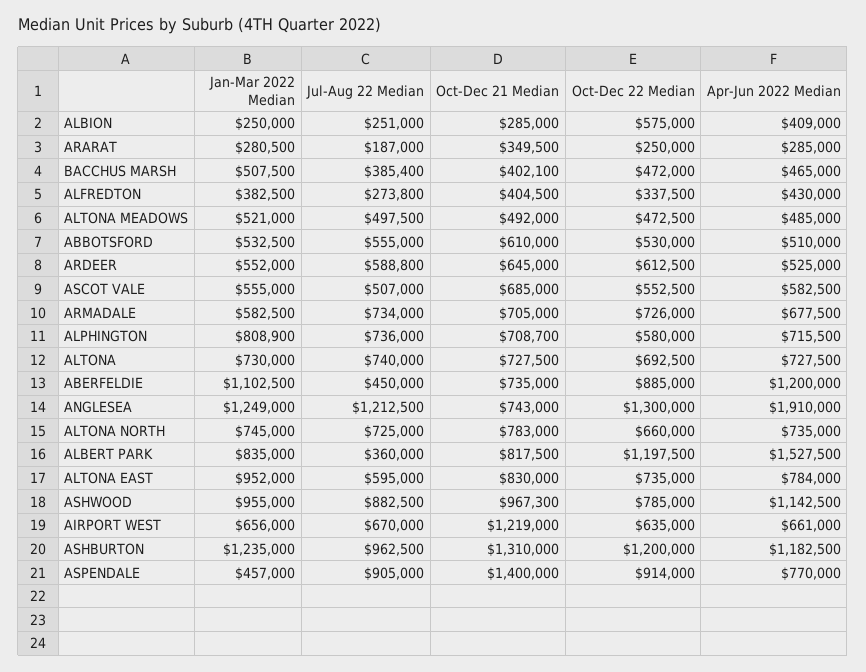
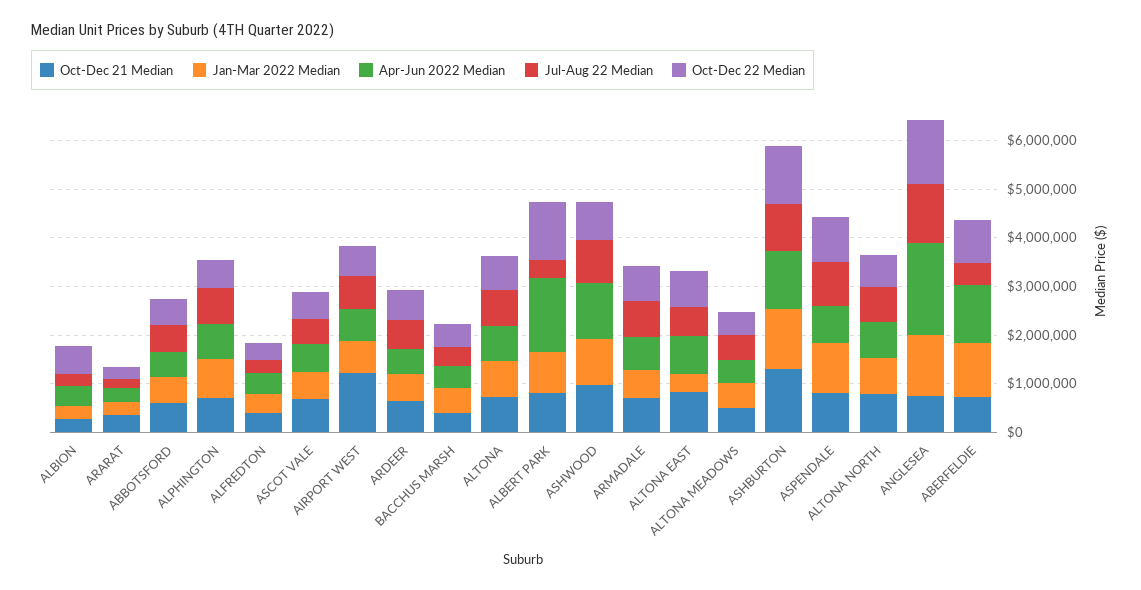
  {
    "Jan-Mar 2022 Median": {
      "ALBION": 250000,
      "ARARAT": 280500,
      "BACCHUS MARSH": 507500,
      "ALFREDTON": 382500,
      "ALTONA MEADOWS": 521000,
      "ABBOTSFORD": 532500,
      "ARDEER": 552000,
      "ASCOT VALE": 555000,
      "ARMADALE": 582500,
      "ALPHINGTON": 808900,
      "ALTONA": 730000,
      "ABERFELDIE": 1102500,
      "ANGLESEA": 1249000,
      "ALTONA NORTH": 745000,
      "ALBERT PARK": 835000,
-     "ALTONA EAST": 952000,
+     "ALTONA EAST": 400000,
      "ASHWOOD": 955000,
      "AIRPORT WEST": 656000,
      "ASHBURTON": 1235000,
-     "ASPENDALE": 457000
+     "ASPENDALE": 1000000
    },
    "Jul-Aug 22 Median": {
      "ALBION": 251000,
      "ARARAT": 187000,
      "BACCHUS MARSH": 385400,
      "ALFREDTON": 273800,
      "ALTONA MEADOWS": 497500,
      "ABBOTSFORD": 555000,
      "ARDEER": 588800,
      "ASCOT VALE": 507000,
      "ARMADALE": 734000,
      "ALPHINGTON": 736000,
      "ALTONA": 740000,
      "ABERFELDIE": 450000,
      "ANGLESEA": 1212500,
      "ALTONA NORTH": 725000,
      "ALBERT PARK": 360000,
      "ALTONA EAST": 595000,
      "ASHWOOD": 882500,
      "AIRPORT WEST": 670000,
      "ASHBURTON": 962500,
      "ASPENDALE": 905000
    },
    "Oct-Dec 21 Median": {
      "ALBION": 285000,
      "ARARAT": 349500,
      "BACCHUS MARSH": 402100,
      "ALFREDTON": 404500,
      "ALTONA MEADOWS": 492000,
      "ABBOTSFORD": 610000,
      "ARDEER": 645000,
      "ASCOT VALE": 685000,
      "ARMADALE": 705000,
      "ALPHINGTON": 708700,
      "ALTONA": 727500,
      "ABERFELDIE": 735000,
      "ANGLESEA": 743000,
      "ALTONA NORTH": 783000,
      "ALBERT PARK": 817500,
      "ALTONA EAST": 830000,
      "ASHWOOD": 967300,
      "AIRPORT WEST": 1219000,
      "ASHBURTON": 1310000,
-     "ASPENDALE": 1400000
+     "ASPENDALE": 800000
    },
    "Oct-Dec 22 Median": {
      "ALBION": 575000,
      "ARARAT": 250000,
      "BACCHUS MARSH": 472000,
      "ALFREDTON": 337500,
      "ALTONA MEADOWS": 472500,
      "ABBOTSFORD": 530000,
      "ARDEER": 612500,
      "ASCOT VALE": 552500,
      "ARMADALE": 726000,
      "ALPHINGTON": 580000,
      "ALTONA": 692500,
      "ABERFELDIE": 885000,
      "ANGLESEA": 1300000,
      "ALTONA NORTH": 660000,
      "ALBERT PARK": 1197500,
      "ALTONA EAST": 735000,
      "ASHWOOD": 785000,
      "AIRPORT WEST": 635000,
      "ASHBURTON": 1200000,
      "ASPENDALE": 914000
    },
    "Apr-Jun 2022 Median": {
      "ALBION": 409000,
      "ARARAT": 285000,
      "BACCHUS MARSH": 465000,
      "ALFREDTON": 430000,
      "ALTONA MEADOWS": 485000,
      "ABBOTSFORD": 510000,
      "ARDEER": 525000,
      "ASCOT VALE": 582500,
      "ARMADALE": 677500,
      "ALPHINGTON": 715500,
      "ALTONA": 727500,
      "ABERFELDIE": 1200000,
      "ANGLESEA": 1910000,
      "ALTONA NORTH": 735000,
      "ALBERT PARK": 1527500,
      "ALTONA EAST": 784000,
      "ASHWOOD": 1142500,
      "AIRPORT WEST": 661000,
      "ASHBURTON": 1182500,
      "ASPENDALE": 770000
    }
  }

